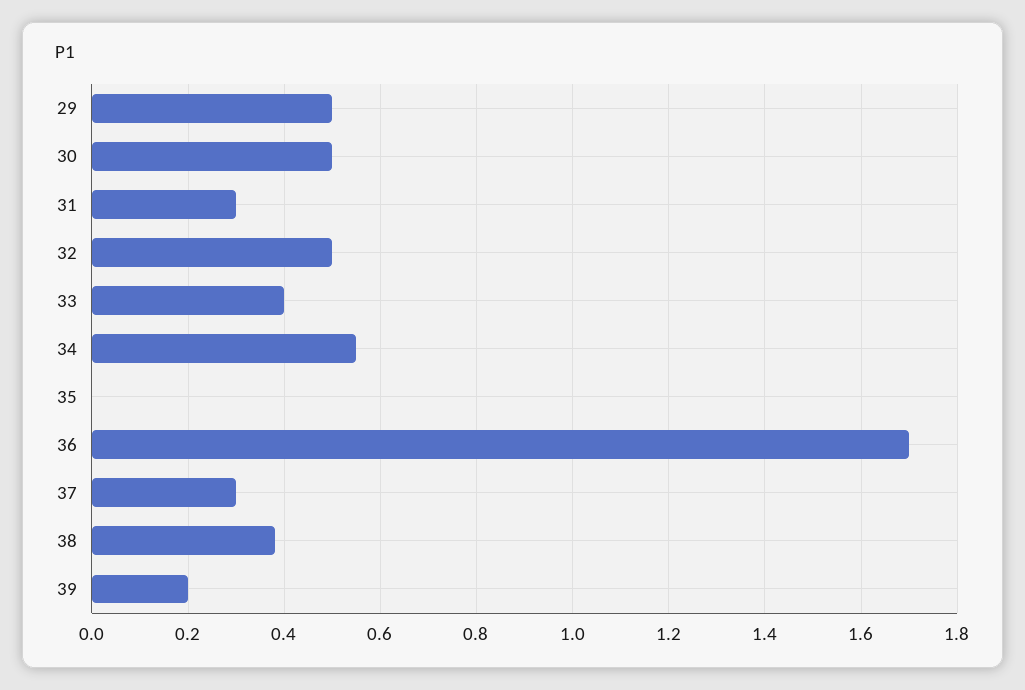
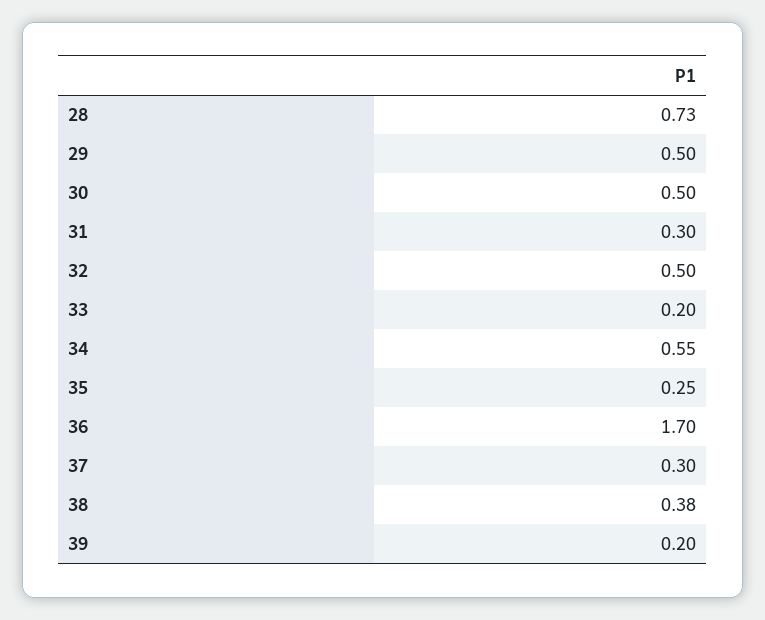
  {
    "29": 0.5,
    "30": 0.5,
    "31": 0.3,
    "32": 0.5,
-   "33": 0.4,
+   "33": 0.2,
    "34": 0.55,
-   "35": 0,
+   "35": 0.25,
    "36": 1.7,
    "37": 0.3,
    "38": 0.38,
-   "39": 0.2
+   "39": 0.2,
+   "28": 0.73
  }

